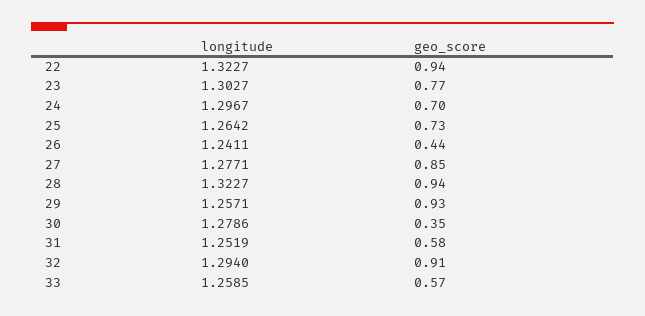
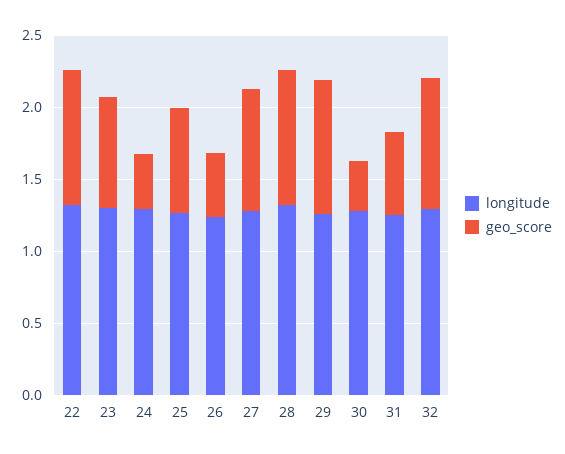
  {
    "longitude": {
      "22": 1.3227,
      "23": 1.3027,
      "24": 1.2967,
      "25": 1.2642,
      "26": 1.2411,
      "27": 1.2771,
      "28": 1.3227,
      "29": 1.2571,
      "30": 1.2786,
      "31": 1.2519,
-     "32": 1.294,
+     "32": 1.294
-     "33": 1.2585
    },
    "geo_score": {
      "22": 0.94,
      "23": 0.77,
-     "24": 0.7,
+     "24": 0.4,
      "25": 0.73,
      "26": 0.44,
      "27": 0.85,
      "28": 0.94,
      "29": 0.93,
      "30": 0.35,
      "31": 0.58,
-     "32": 0.91,
+     "32": 0.91
-     "33": 0.57
    }
  }

